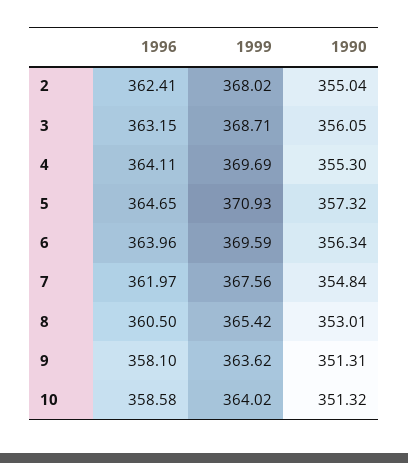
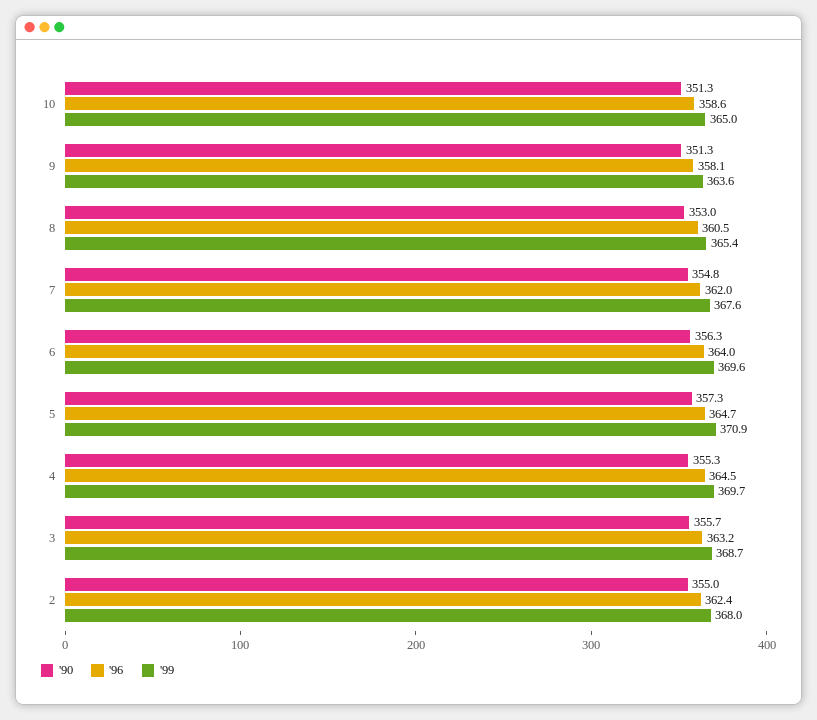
  {
    "1996": {
      "2": 362.41,
      "3": 363.15,
-     "4": 364.11,
+     "4": 364.5,
      "5": 364.65,
      "6": 363.96,
      "7": 361.97,
      "8": 360.5,
      "9": 358.1,
      "10": 358.58
    },
    "1999": {
      "2": 368.02,
      "3": 368.71,
      "4": 369.69,
      "5": 370.93,
      "6": 369.59,
      "7": 367.56,
      "8": 365.42,
      "9": 363.62,
-     "10": 364.02
+     "10": 365
    },
    "1990": {
      "2": 355.04,
-     "3": 356.05,
+     "3": 355.7,
      "4": 355.3,
      "5": 357.32,
      "6": 356.34,
      "7": 354.84,
      "8": 353.01,
      "9": 351.31,
      "10": 351.32
    }
  }

